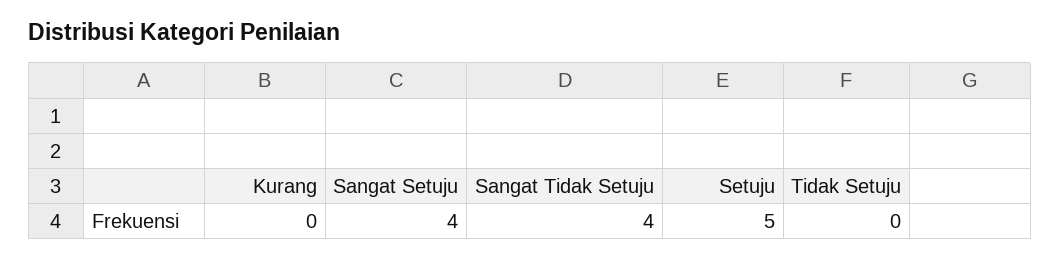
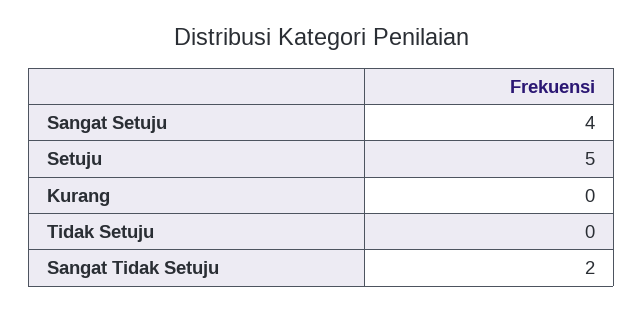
  {
    "Kurang": 0,
    "Sangat Setuju": 4,
-   "Sangat Tidak Setuju": 4,
+   "Sangat Tidak Setuju": 2,
    "Setuju": 5,
    "Tidak Setuju": 0
  }

